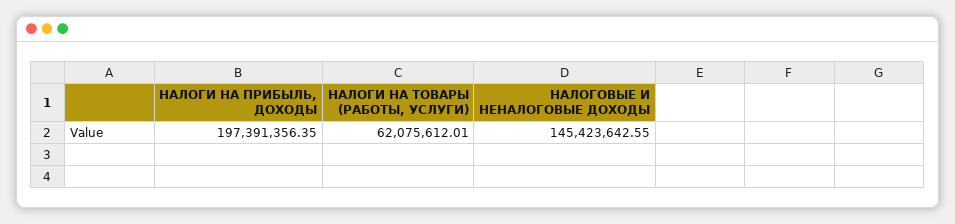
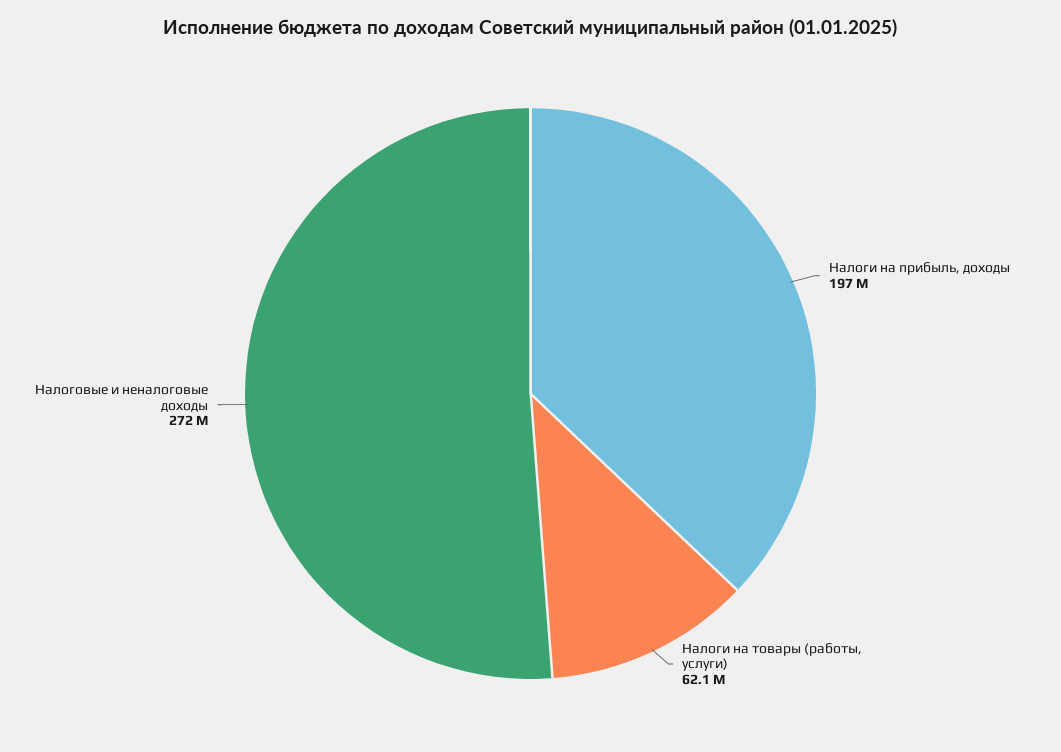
  {
    "НАЛОГИ НА ПРИБЫЛЬ, ДОХОДЫ": 197391356.35,
    "НАЛОГИ НА ТОВАРЫ (РАБОТЫ, УСЛУГИ)": 62075612.01,
-   "НАЛОГОВЫЕ И НЕНАЛОГОВЫЕ ДОХОДЫ": 145423642.55
+   "НАЛОГОВЫЕ И НЕНАЛОГОВЫЕ ДОХОДЫ": 272000000
  }

